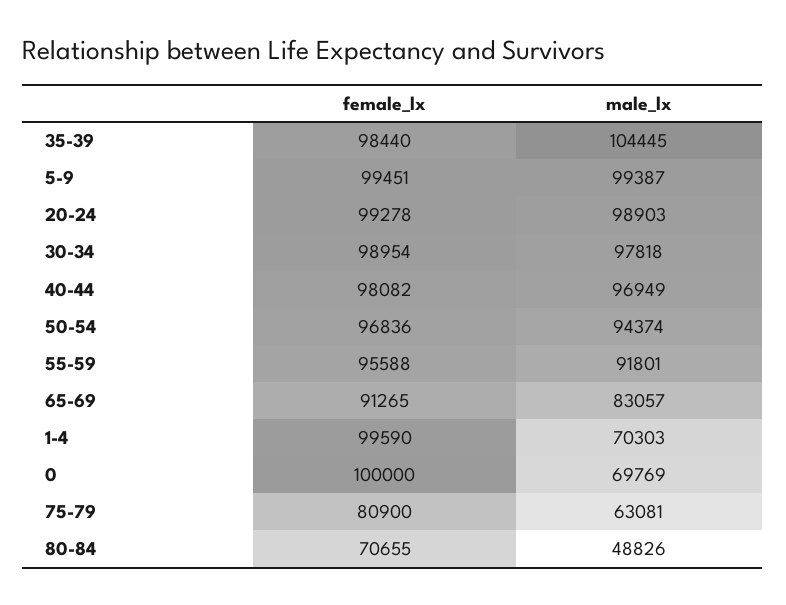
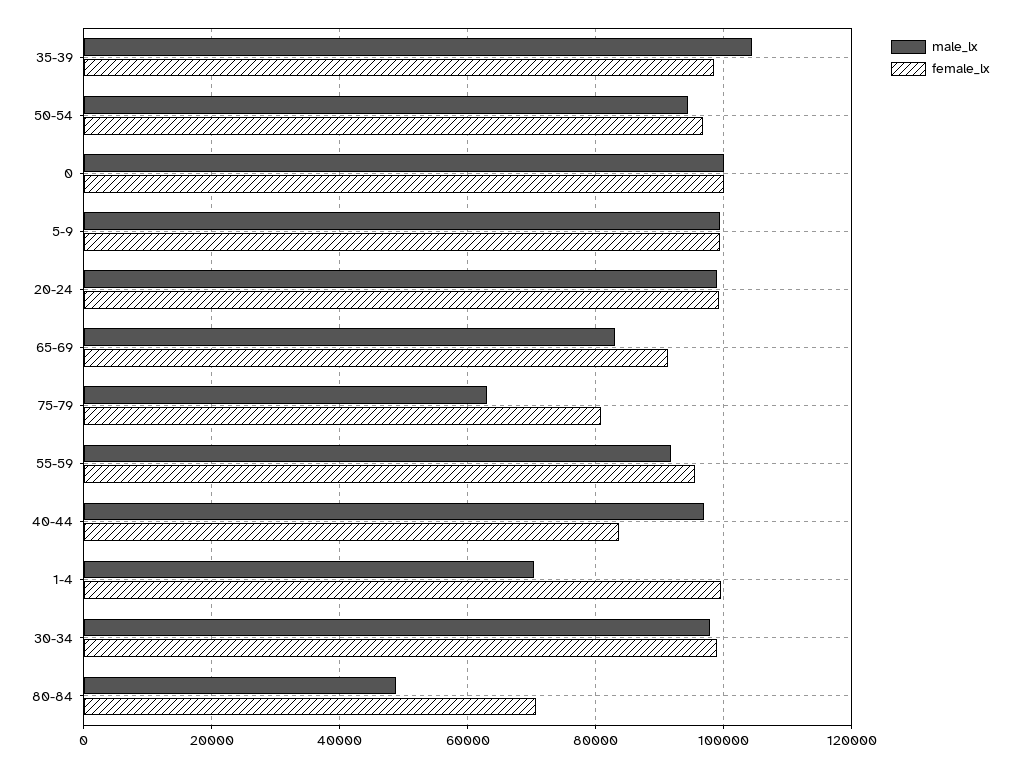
  {
    "female_lx": {
      "35-39": 98440,
      "5-9": 99451,
      "20-24": 99278,
      "30-34": 98954,
-     "40-44": 98082,
+     "40-44": 84000,
      "50-54": 96836,
      "55-59": 95588,
      "65-69": 91265,
      "1-4": 99590,
      "0": 100000,
      "75-79": 80900,
      "80-84": 70655
    },
    "male_lx": {
      "35-39": 104445,
      "5-9": 99387,
      "20-24": 98903,
      "30-34": 97818,
      "40-44": 96949,
      "50-54": 94374,
      "55-59": 91801,
      "65-69": 83057,
      "1-4": 70303,
-     "0": 69769,
+     "0": 100000,
      "75-79": 63081,
      "80-84": 48826
    }
  }

